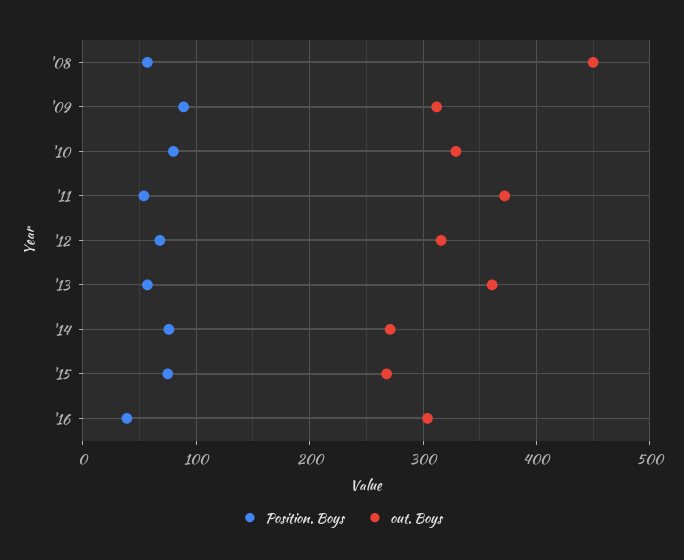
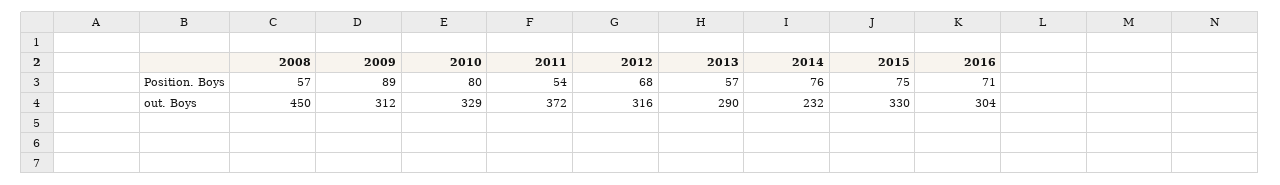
  {
    "Position. Boys": {
      "'08": 57,
      "'09": 89,
      "'10": 80,
      "'11": 54,
      "'12": 68,
      "'13": 57,
      "'14": 76,
      "'15": 75,
-     "'16": 40
+     "'16": 71
    },
    "out. Boys": {
      "'08": 450,
      "'09": 312,
      "'10": 329,
      "'11": 372,
      "'12": 316,
-     "'13": 360,
+     "'13": 290,
-     "'14": 270,
+     "'14": 232,
-     "'15": 270,
+     "'15": 330,
      "'16": 304
    }
  }

